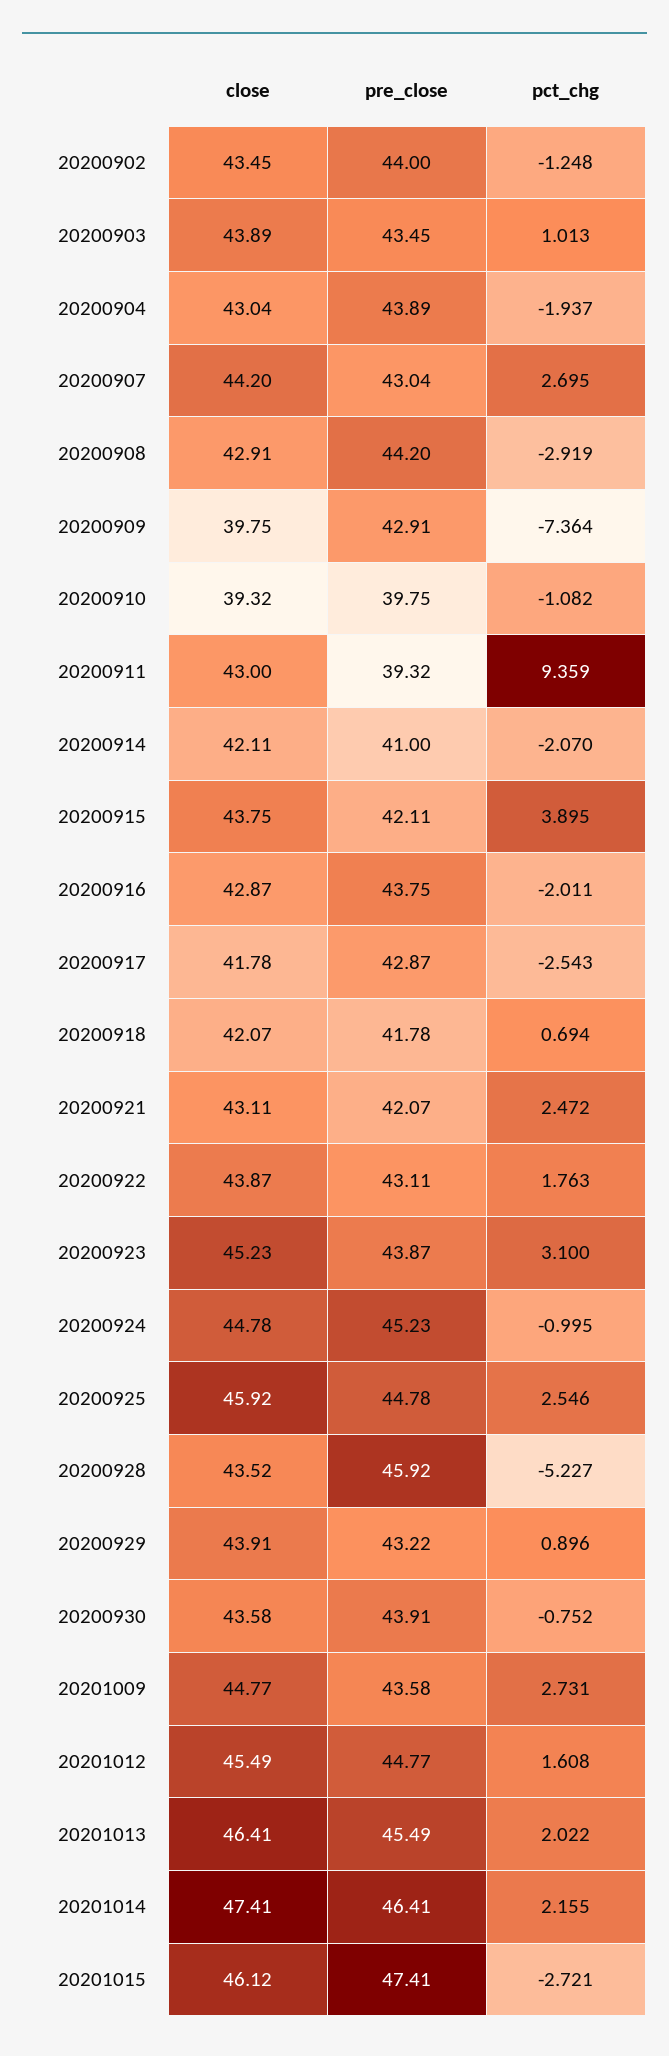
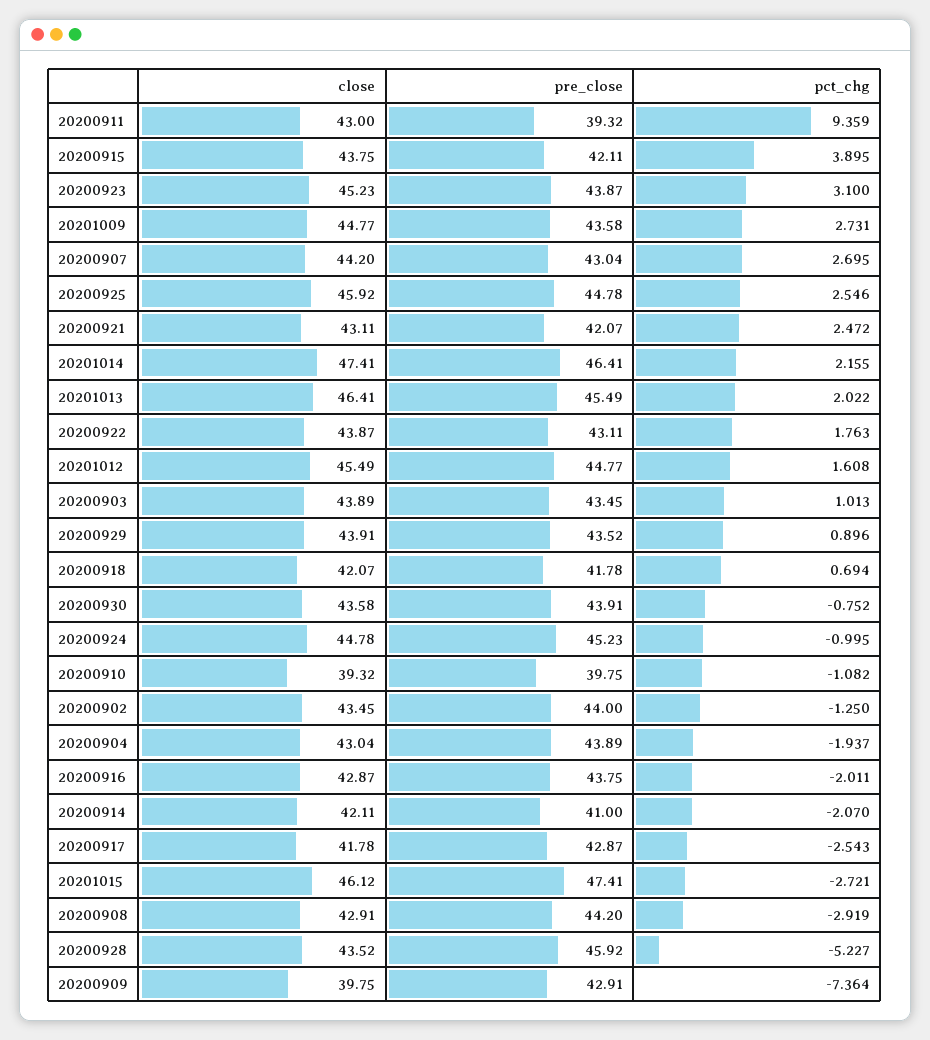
  {
    "close": {
      "20200902": 43.45,
      "20200903": 43.89,
      "20200904": 43.04,
      "20200907": 44.2,
      "20200908": 42.91,
      "20200909": 39.75,
      "20200910": 39.32,
      "20200911": 43,
      "20200914": 42.11,
      "20200915": 43.75,
      "20200916": 42.87,
      "20200917": 41.78,
      "20200918": 42.07,
      "20200921": 43.11,
      "20200922": 43.87,
      "20200923": 45.23,
      "20200924": 44.78,
      "20200925": 45.92,
      "20200928": 43.52,
      "20200929": 43.91,
      "20200930": 43.58,
      "20201009": 44.77,
      "20201012": 45.49,
      "20201013": 46.41,
      "20201014": 47.41,
      "20201015": 46.12
    },
    "pre_close": {
      "20200902": 44,
      "20200903": 43.45,
      "20200904": 43.89,
      "20200907": 43.04,
      "20200908": 44.2,
      "20200909": 42.91,
      "20200910": 39.75,
      "20200911": 39.32,
      "20200914": 41,
      "20200915": 42.11,
      "20200916": 43.75,
      "20200917": 42.87,
      "20200918": 41.78,
      "20200921": 42.07,
      "20200922": 43.11,
      "20200923": 43.87,
      "20200924": 45.23,
      "20200925": 44.78,
      "20200928": 45.92,
-     "20200929": 43.22,
+     "20200929": 43.52,
      "20200930": 43.91,
      "20201009": 43.58,
      "20201012": 44.77,
      "20201013": 45.49,
      "20201014": 46.41,
      "20201015": 47.41
    },
    "pct_chg": {
-     "20200902": -1.248,
+     "20200902": -1.25,
      "20200903": 1.013,
      "20200904": -1.937,
      "20200907": 2.695,
      "20200908": -2.919,
      "20200909": -7.364,
      "20200910": -1.082,
      "20200911": 9.359,
      "20200914": -2.07,
      "20200915": 3.895,
      "20200916": -2.011,
      "20200917": -2.543,
      "20200918": 0.694,
      "20200921": 2.472,
      "20200922": 1.763,
      "20200923": 3.1,
      "20200924": -0.995,
      "20200925": 2.546,
      "20200928": -5.227,
      "20200929": 0.896,
      "20200930": -0.752,
      "20201009": 2.731,
      "20201012": 1.608,
      "20201013": 2.022,
      "20201014": 2.155,
      "20201015": -2.721
    }
  }

